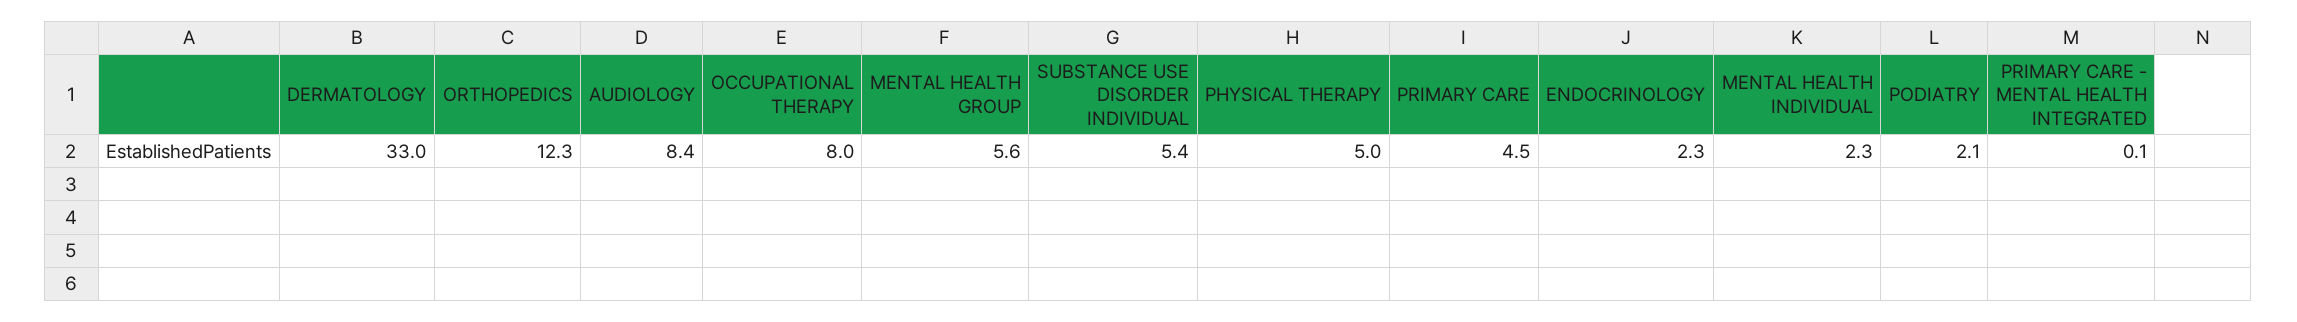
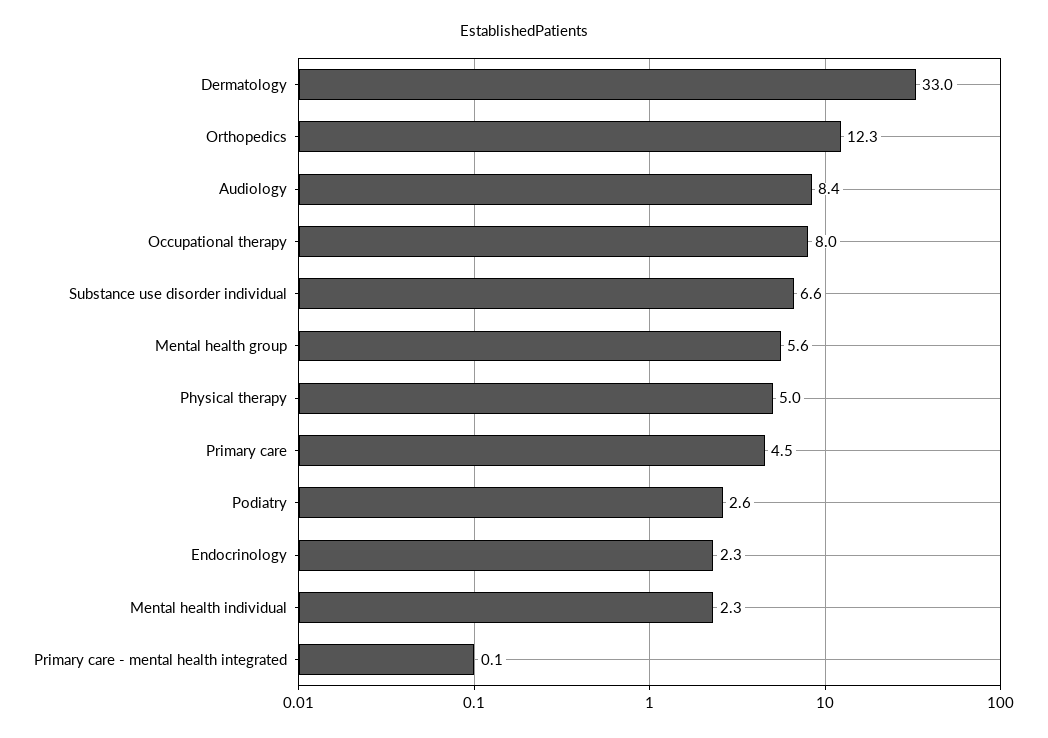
  {
    "DERMATOLOGY": 33,
    "ORTHOPEDICS": 12.3,
    "AUDIOLOGY": 8.4,
    "OCCUPATIONAL THERAPY": 8,
    "MENTAL HEALTH GROUP": 5.6,
-   "SUBSTANCE USE DISORDER INDIVIDUAL": 5.4,
+   "SUBSTANCE USE DISORDER INDIVIDUAL": 6.6,
    "PHYSICAL THERAPY": 5,
    "PRIMARY CARE": 4.5,
    "ENDOCRINOLOGY": 2.3,
    "MENTAL HEALTH INDIVIDUAL": 2.3,
-   "PODIATRY": 2.1,
+   "PODIATRY": 2.6,
    "PRIMARY CARE - MENTAL HEALTH INTEGRATED": 0.1
  }

